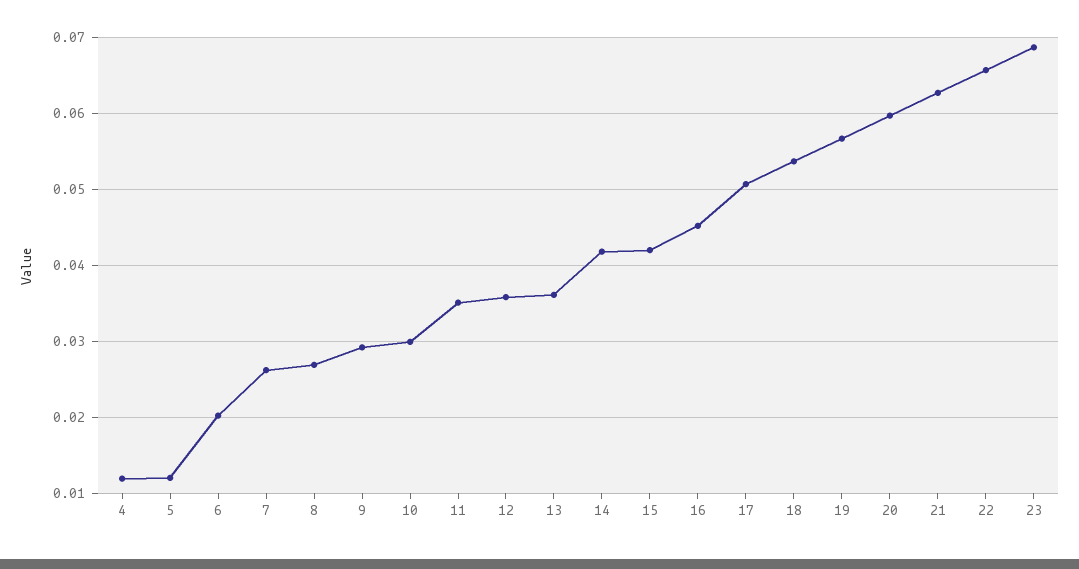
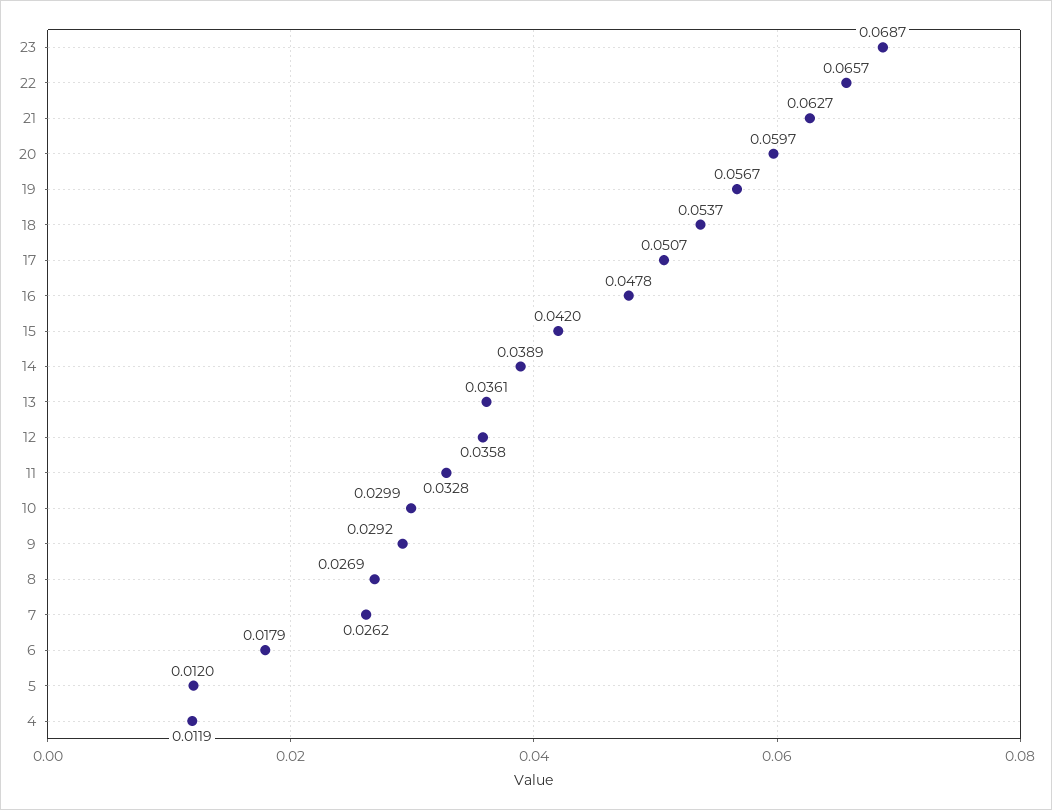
  {
    "4": 0.0119,
    "5": 0.012,
-   "6": 0.02,
+   "6": 0.0179,
    "7": 0.0262,
    "8": 0.0269,
    "9": 0.0292,
    "10": 0.0299,
-   "11": 0.035,
+   "11": 0.0328,
    "12": 0.0358,
    "13": 0.0361,
-   "14": 0.042,
+   "14": 0.0389,
    "15": 0.042,
-   "16": 0.045,
+   "16": 0.0478,
    "17": 0.0507,
    "18": 0.0537,
    "19": 0.0567,
    "20": 0.0597,
    "21": 0.0627,
    "22": 0.0657,
    "23": 0.0687
  }

